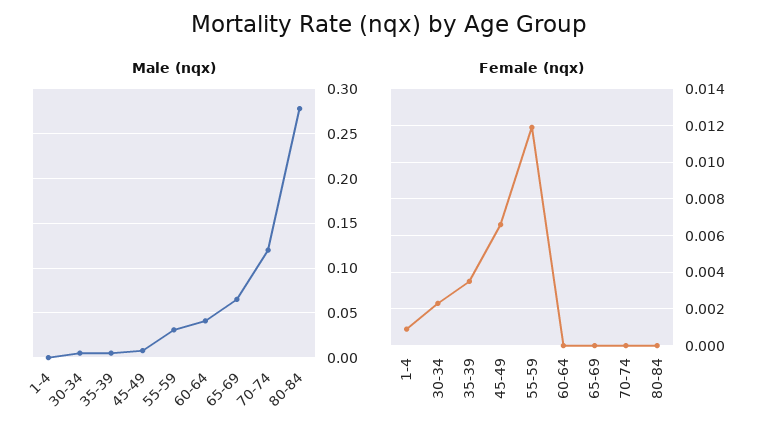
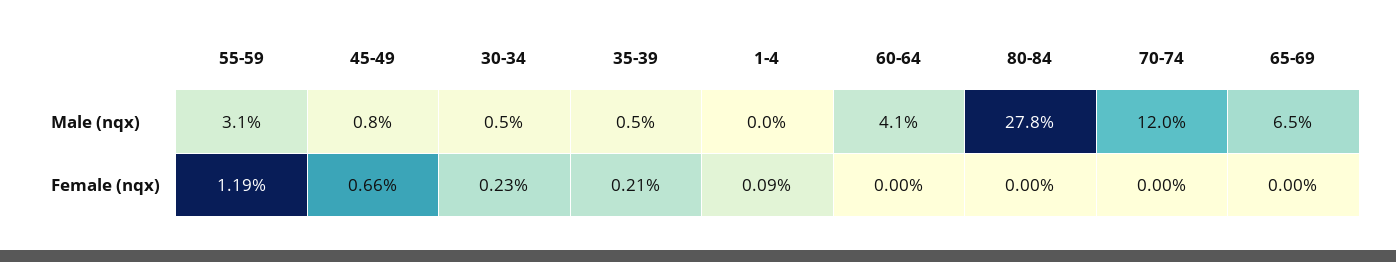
  {
    "Male (nqx)": {
      "1-4": 0,
      "30-34": 0.005,
      "35-39": 0.005,
      "45-49": 0.008,
      "55-59": 0.031,
      "60-64": 0.041,
      "65-69": 0.065,
      "70-74": 0.12,
      "80-84": 0.278
    },
    "Female (nqx)": {
      "1-4": 0.0009,
      "30-34": 0.0023,
-     "35-39": 0.0035,
+     "35-39": 0.0021,
      "45-49": 0.0066,
      "55-59": 0.0119,
      "60-64": 0,
      "65-69": 0,
      "70-74": 0,
      "80-84": 0
    }
  }

